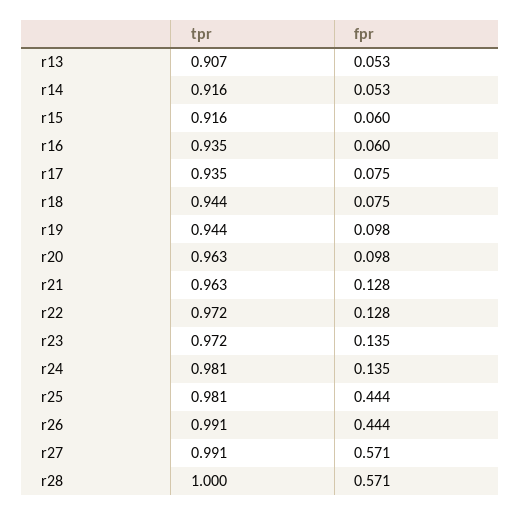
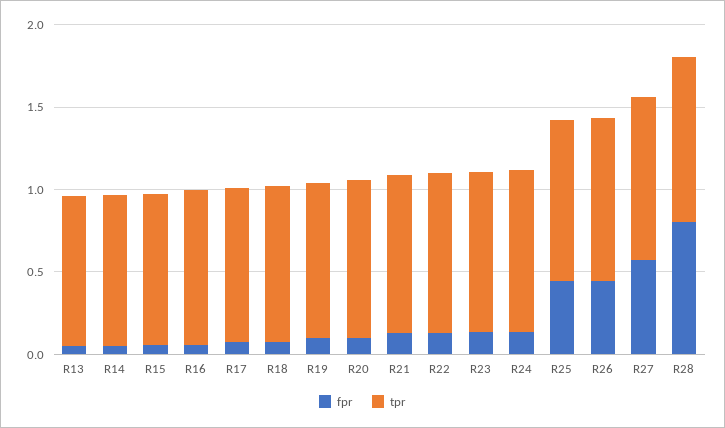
  {
    "tpr": {
      "r13": 0.907,
      "r14": 0.916,
      "r15": 0.916,
      "r16": 0.935,
      "r17": 0.935,
      "r18": 0.944,
      "r19": 0.944,
      "r20": 0.963,
      "r21": 0.963,
      "r22": 0.972,
      "r23": 0.972,
      "r24": 0.981,
      "r25": 0.981,
      "r26": 0.991,
      "r27": 0.991,
      "r28": 1
    },
    "fpr": {
      "r13": 0.053,
      "r14": 0.053,
      "r15": 0.06,
      "r16": 0.06,
      "r17": 0.075,
      "r18": 0.075,
      "r19": 0.098,
      "r20": 0.098,
      "r21": 0.128,
      "r22": 0.128,
      "r23": 0.135,
      "r24": 0.135,
      "r25": 0.444,
      "r26": 0.444,
      "r27": 0.571,
-     "r28": 0.571
+     "r28": 0.8
    }
  }

